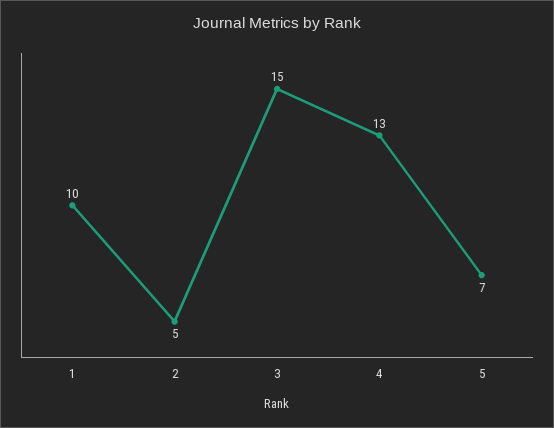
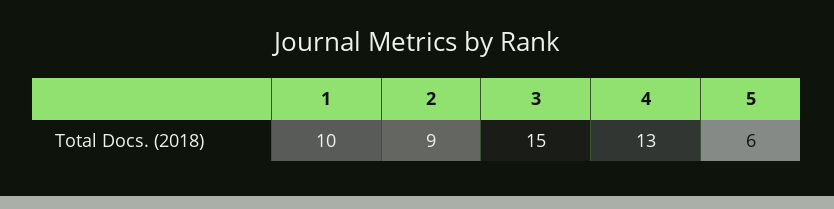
  {
    "1": 10,
-   "2": 5,
+   "2": 9,
    "3": 15,
    "4": 13,
-   "5": 7
+   "5": 6
  }

